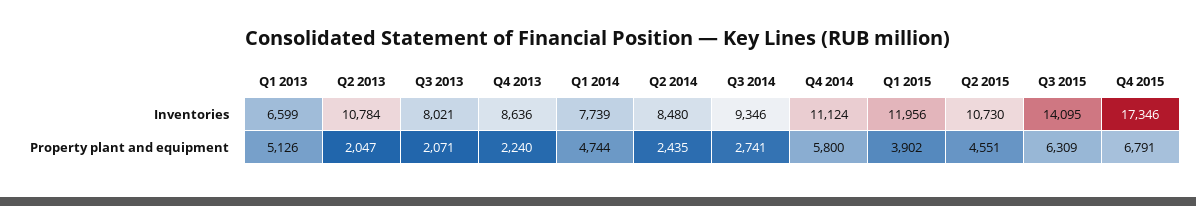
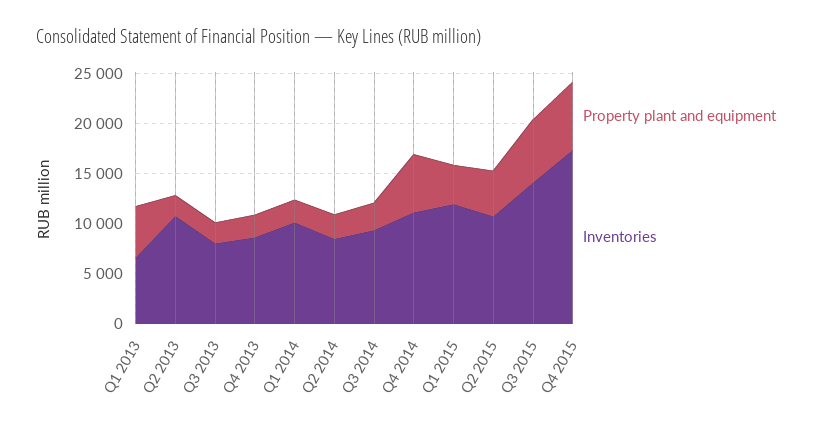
  {
    "Inventories": {
      "Q1 2013": 6599,
      "Q2 2013": 10784,
      "Q3 2013": 8021,
      "Q4 2013": 8636,
-     "Q1 2014": 7739,
+     "Q1 2014": 10000,
      "Q2 2014": 8480,
      "Q3 2014": 9346,
      "Q4 2014": 11124,
      "Q1 2015": 11956,
      "Q2 2015": 10730,
      "Q3 2015": 14095,
      "Q4 2015": 17346
    },
    "Property plant and equipment": {
      "Q1 2013": 5126,
      "Q2 2013": 2047,
      "Q3 2013": 2071,
      "Q4 2013": 2240,
-     "Q1 2014": 4744,
+     "Q1 2014": 2000,
      "Q2 2014": 2435,
      "Q3 2014": 2741,
      "Q4 2014": 5800,
      "Q1 2015": 3902,
      "Q2 2015": 4551,
      "Q3 2015": 6309,
      "Q4 2015": 6791
    }
  }

